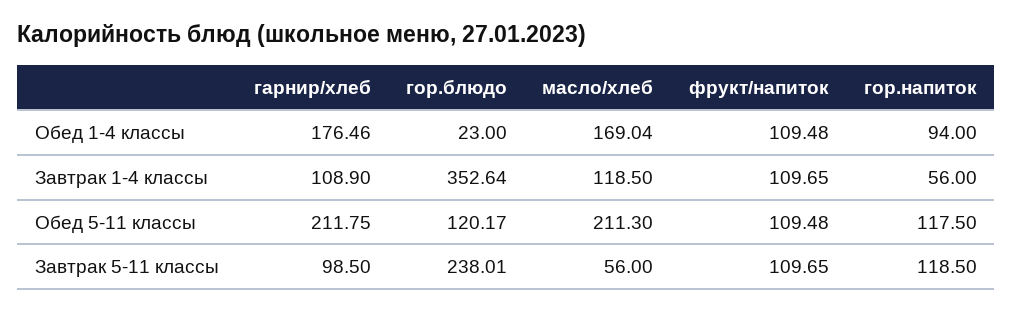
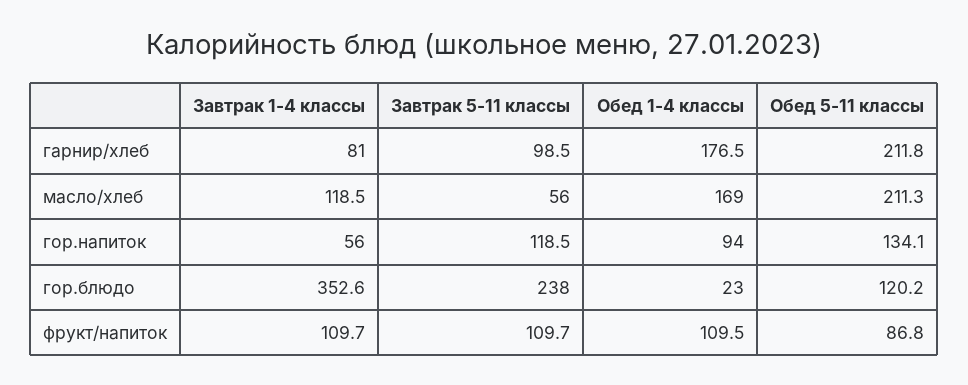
  {
    "гарнир/хлеб": {
      "Обед 1-4 классы": 176.46,
-     "Завтрак 1-4 классы": 108.9,
+     "Завтрак 1-4 классы": 81,
      "Обед 5-11 классы": 211.75,
      "Завтрак 5-11 классы": 98.5
    },
    "гор.блюдо": {
      "Обед 1-4 классы": 23,
      "Завтрак 1-4 классы": 352.64,
      "Обед 5-11 классы": 120.17,
      "Завтрак 5-11 классы": 238.01
    },
    "масло/хлеб": {
      "Обед 1-4 классы": 169.04,
      "Завтрак 1-4 классы": 118.5,
      "Обед 5-11 классы": 211.3,
      "Завтрак 5-11 классы": 56
    },
    "фрукт/напиток": {
      "Обед 1-4 классы": 109.48,
      "Завтрак 1-4 классы": 109.65,
-     "Обед 5-11 классы": 109.48,
+     "Обед 5-11 классы": 86.8,
      "Завтрак 5-11 классы": 109.65
    },
    "гор.напиток": {
      "Обед 1-4 классы": 94,
      "Завтрак 1-4 классы": 56,
-     "Обед 5-11 классы": 117.5,
+     "Обед 5-11 классы": 134.1,
      "Завтрак 5-11 классы": 118.5
    }
  }

